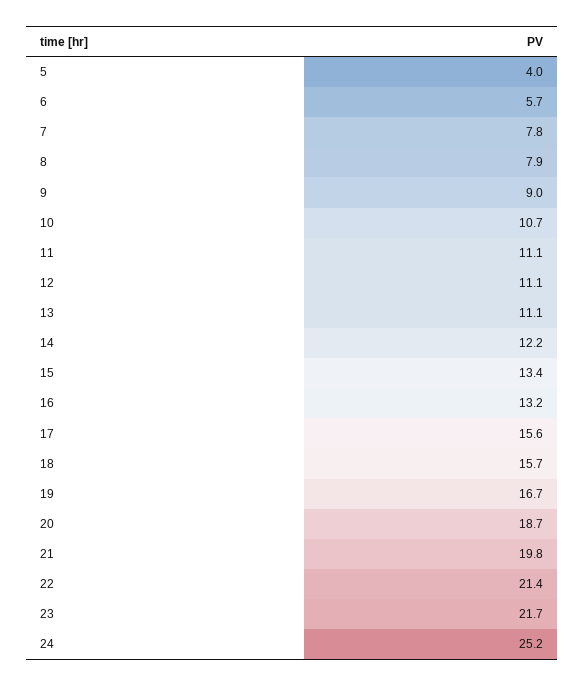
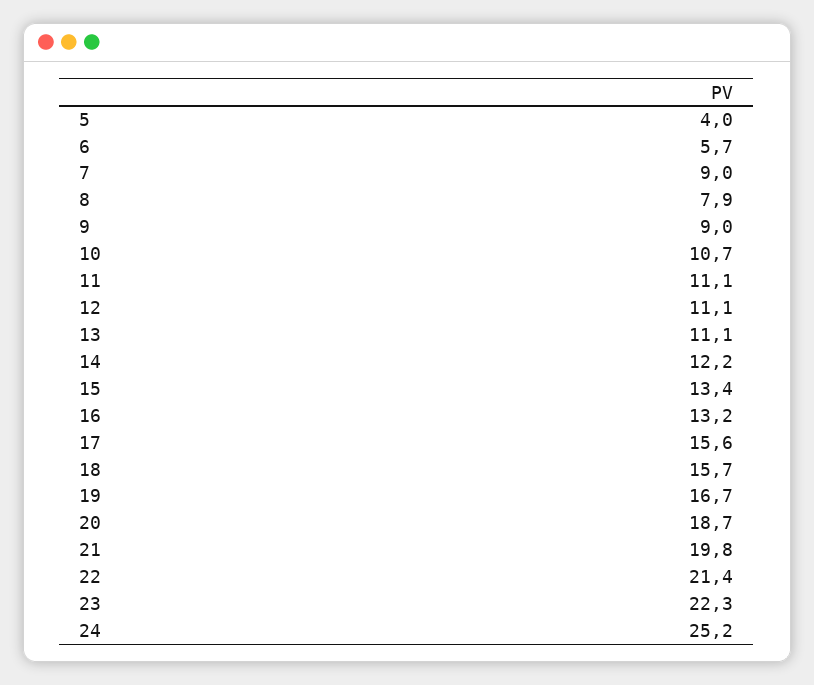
  {
    "5": 4,
    "6": 5.7,
-   "7": 7.8,
+   "7": 9,
    "8": 7.9,
    "9": 9,
    "10": 10.7,
    "11": 11.1,
    "12": 11.1,
    "13": 11.1,
    "14": 12.2,
    "15": 13.4,
    "16": 13.2,
    "17": 15.6,
    "18": 15.7,
    "19": 16.7,
    "20": 18.7,
    "21": 19.8,
    "22": 21.4,
-   "23": 21.7,
+   "23": 22.3,
    "24": 25.2
  }

